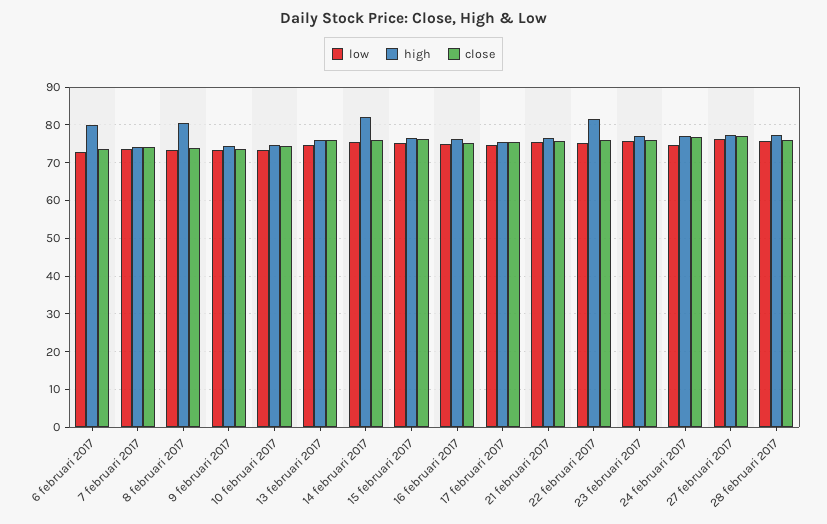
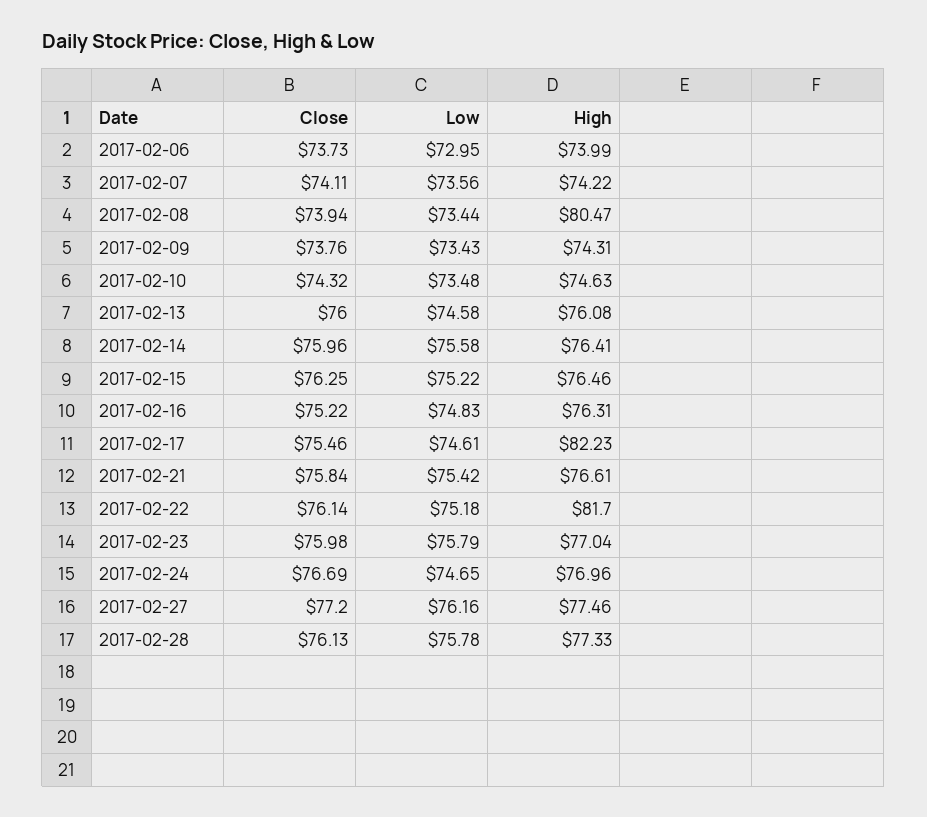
  {
    "low": {
      "6 februari 2017": 72.95,
      "7 februari 2017": 73.56,
      "8 februari 2017": 73.44,
      "9 februari 2017": 73.43,
      "10 februari 2017": 73.48,
      "13 februari 2017": 74.58,
      "14 februari 2017": 75.58,
      "15 februari 2017": 75.22,
      "16 februari 2017": 74.83,
      "17 februari 2017": 74.61,
      "21 februari 2017": 75.42,
      "22 februari 2017": 75.18,
      "23 februari 2017": 75.79,
      "24 februari 2017": 74.65,
      "27 februari 2017": 76.16,
      "28 februari 2017": 75.78
    },
    "high": {
-     "6 februari 2017": 80,
+     "6 februari 2017": 73.99,
      "7 februari 2017": 74.22,
      "8 februari 2017": 80.47,
      "9 februari 2017": 74.31,
      "10 februari 2017": 74.63,
      "13 februari 2017": 76.08,
-     "14 februari 2017": 82,
+     "14 februari 2017": 76.41,
      "15 februari 2017": 76.46,
      "16 februari 2017": 76.31,
-     "17 februari 2017": 76,
+     "17 februari 2017": 82.23,
      "21 februari 2017": 76.61,
      "22 februari 2017": 81.7,
      "23 februari 2017": 77.04,
      "24 februari 2017": 76.96,
      "27 februari 2017": 77.46,
      "28 februari 2017": 77.33
    },
    "close": {
      "6 februari 2017": 73.73,
      "7 februari 2017": 74.11,
      "8 februari 2017": 73.94,
      "9 februari 2017": 73.76,
      "10 februari 2017": 74.32,
      "13 februari 2017": 76,
      "14 februari 2017": 75.96,
      "15 februari 2017": 76.25,
      "16 februari 2017": 75.22,
      "17 februari 2017": 75.46,
      "21 februari 2017": 75.84,
      "22 februari 2017": 76.14,
      "23 februari 2017": 75.98,
      "24 februari 2017": 76.69,
      "27 februari 2017": 77.2,
      "28 februari 2017": 76.13
    }
  }

